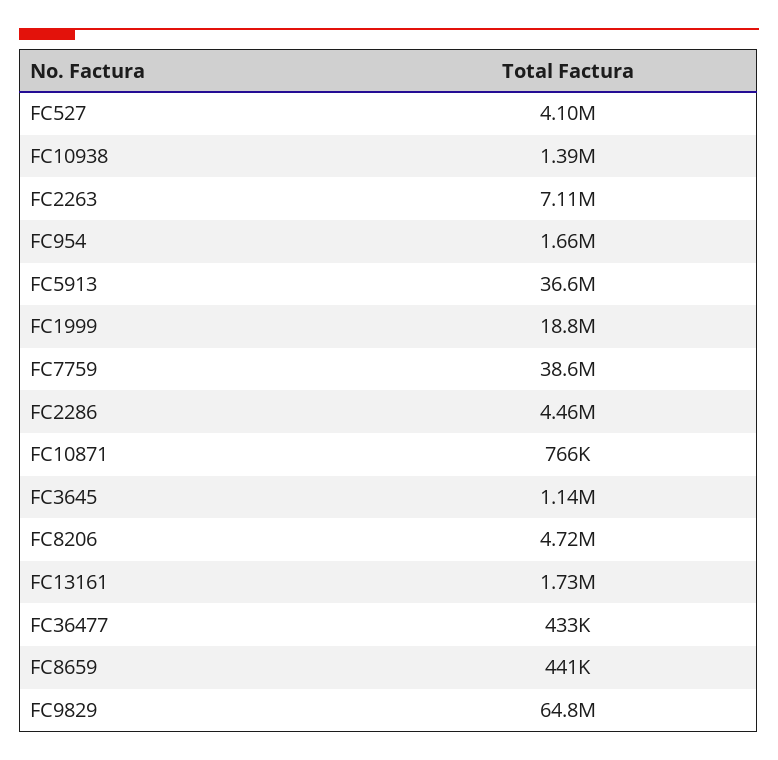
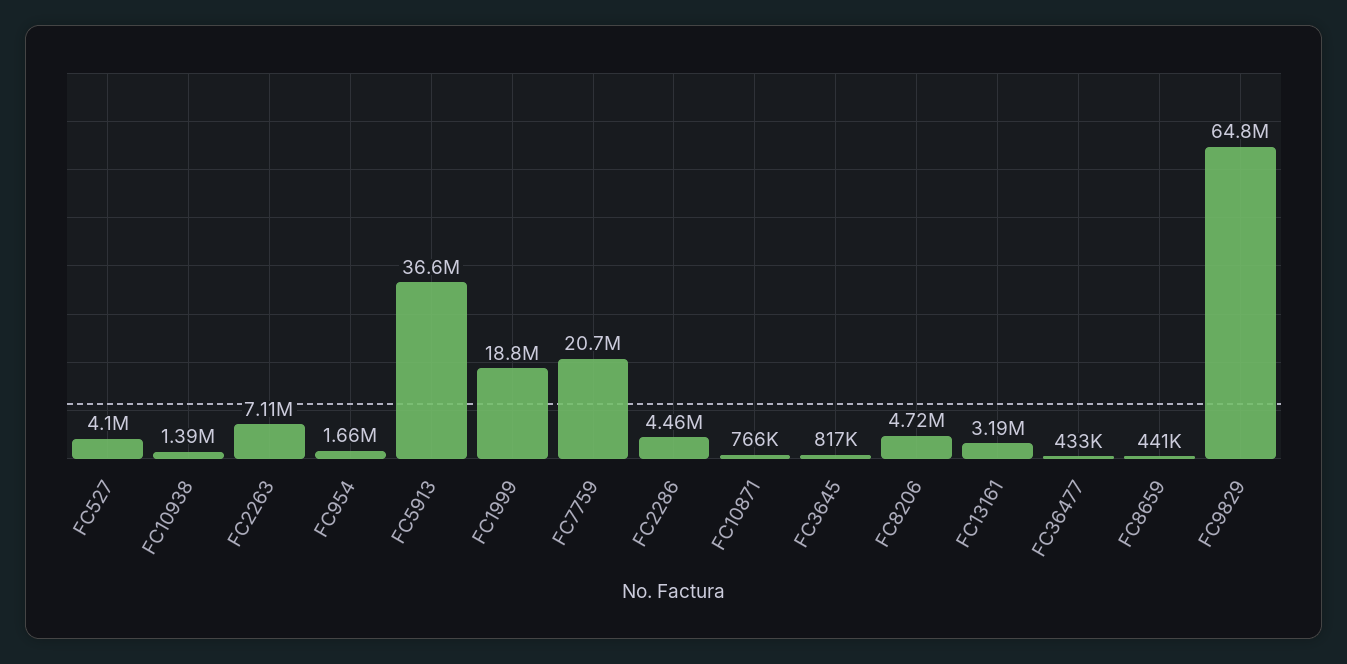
  {
    "FC527": 4100000,
    "FC10938": 1390000,
    "FC2263": 7110000,
    "FC954": 1660000,
    "FC5913": 36600000,
    "FC1999": 18800000,
-   "FC7759": 38600000,
+   "FC7759": 20700000,
    "FC2286": 4460000,
    "FC10871": 766000,
-   "FC3645": 1140000,
+   "FC3645": 817000,
    "FC8206": 4720000,
-   "FC13161": 1730000,
+   "FC13161": 3190000,
    "FC36477": 433000,
    "FC8659": 441000,
    "FC9829": 64800000
  }

